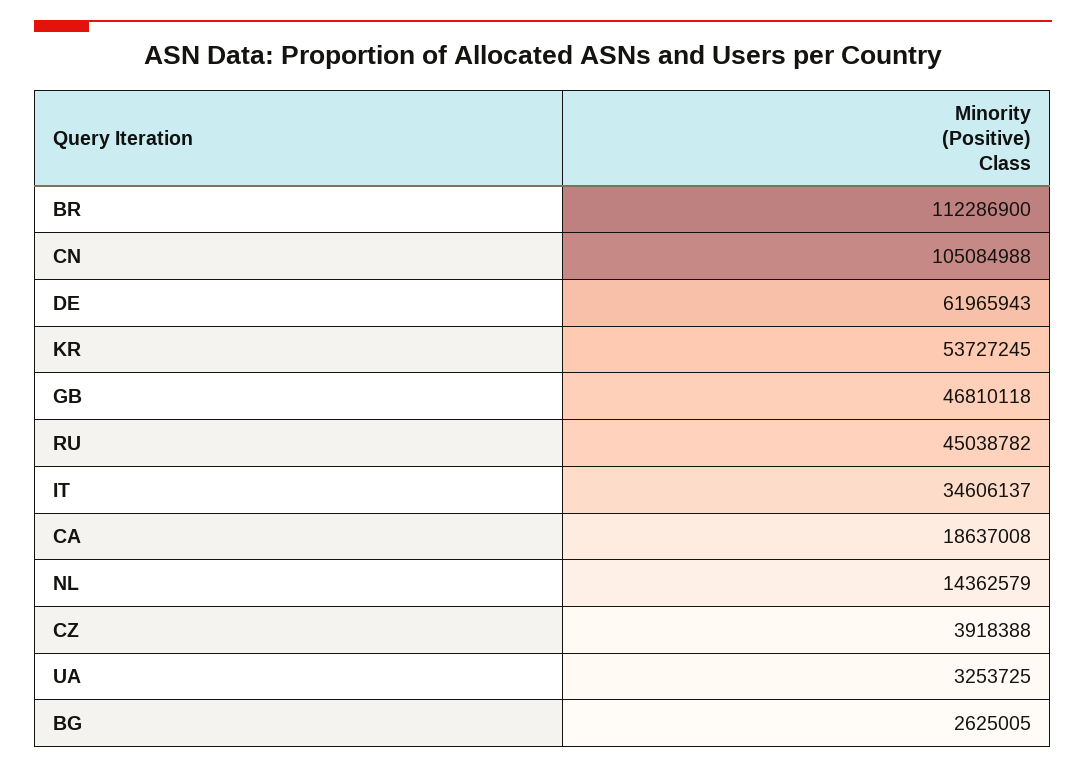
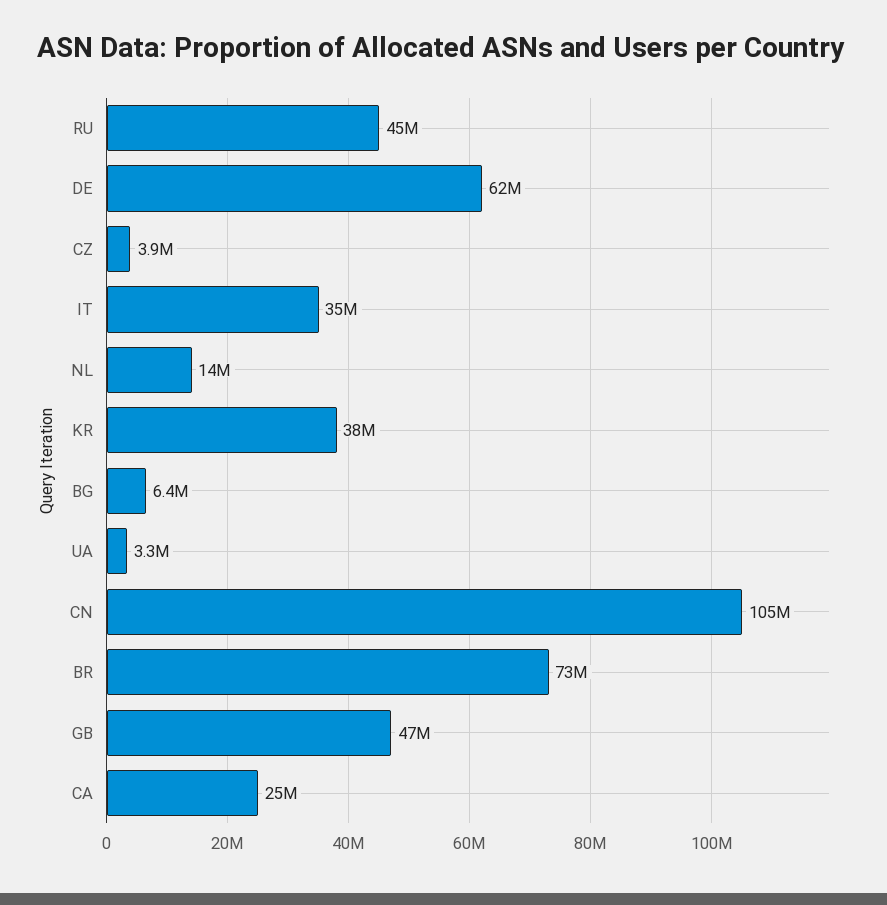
  {
-   "BR": 112286900,
+   "BR": 73000000,
    "CN": 105084988,
    "DE": 61965943,
-   "KR": 53727245,
+   "KR": 38000000,
    "GB": 46810118,
    "RU": 45038782,
    "IT": 34606137,
-   "CA": 18637008,
+   "CA": 25000000,
    "NL": 14362579,
    "CZ": 3918388,
    "UA": 3253725,
-   "BG": 2625005
+   "BG": 6400000
  }

